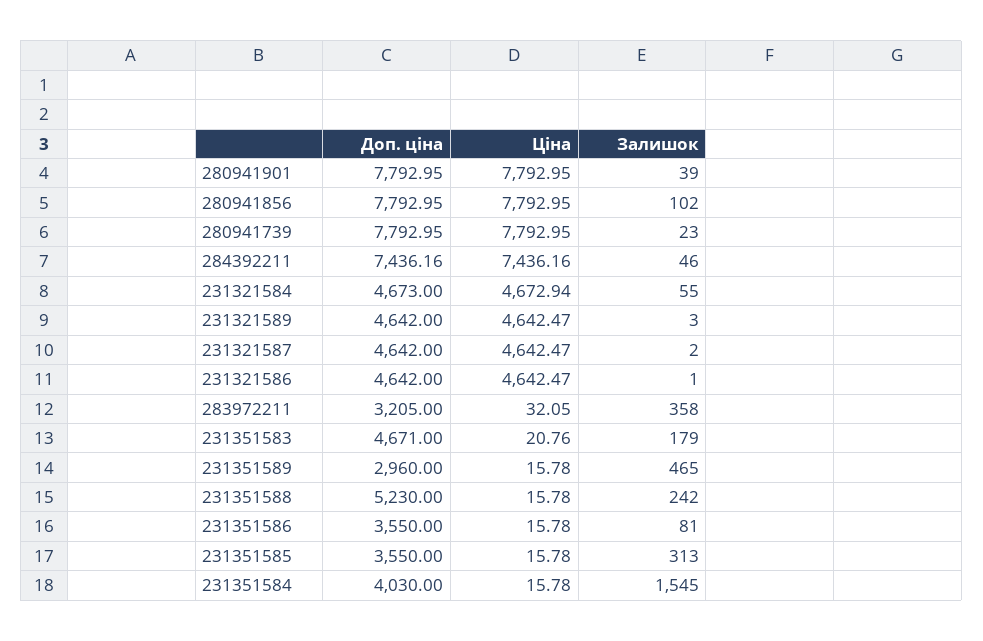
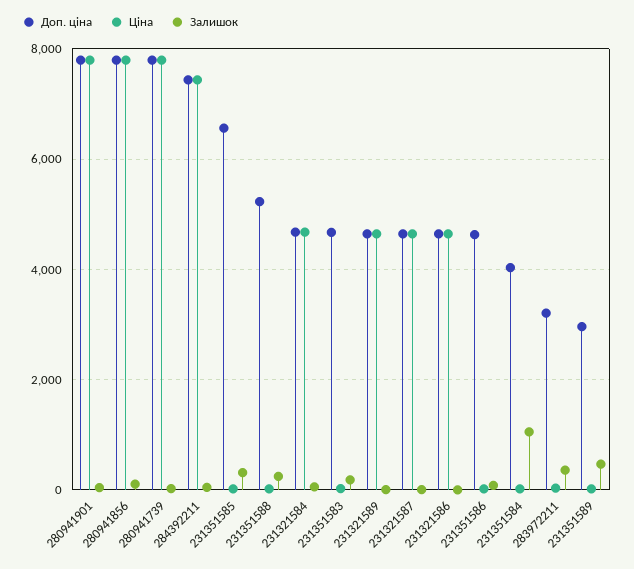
  {
    "Доп. ціна": {
      "280941901": 7792.95,
      "280941856": 7792.95,
      "280941739": 7792.95,
      "284392211": 7436.16,
      "231321584": 4673,
      "231321589": 4642,
      "231321587": 4642,
      "231321586": 4642,
      "283972211": 3205,
      "231351583": 4671,
      "231351589": 2960,
      "231351588": 5230,
-     "231351586": 3550,
+     "231351586": 4600,
-     "231351585": 3550,
+     "231351585": 6600,
      "231351584": 4030
    },
    "Ціна": {
      "280941901": 7792.95,
      "280941856": 7792.95,
      "280941739": 7792.95,
      "284392211": 7436.16,
      "231321584": 4672.94,
      "231321589": 4642.47,
      "231321587": 4642.47,
      "231321586": 4642.47,
      "283972211": 32.05,
      "231351583": 20.76,
      "231351589": 15.78,
      "231351588": 15.78,
      "231351586": 15.78,
      "231351585": 15.78,
      "231351584": 15.78
    },
    "Залишок": {
      "280941901": 39,
      "280941856": 102,
      "280941739": 23,
      "284392211": 46,
      "231321584": 55,
      "231321589": 3,
      "231321587": 2,
      "231321586": 1,
      "283972211": 358,
      "231351583": 179,
      "231351589": 465,
      "231351588": 242,
      "231351586": 81,
      "231351585": 313,
-     "231351584": 1545
+     "231351584": 1000
    }
  }

